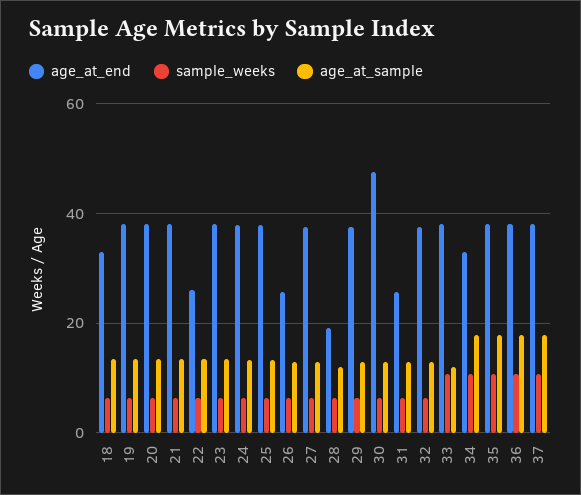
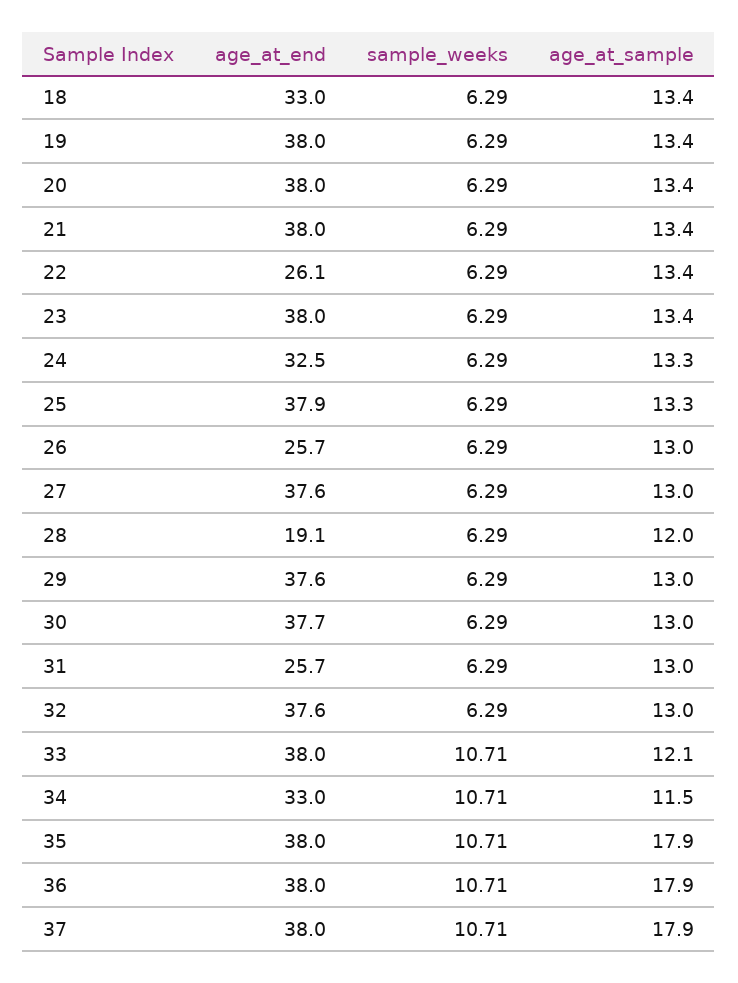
  {
    "age_at_end": {
      "18": 33,
      "19": 38,
      "20": 38,
      "21": 38,
      "22": 26.1,
      "23": 38,
-     "24": 38,
+     "24": 32.5,
      "25": 37.9,
      "26": 25.7,
      "27": 37.6,
      "28": 19.1,
      "29": 37.6,
-     "30": 48,
+     "30": 37.7,
      "31": 25.7,
      "32": 37.6,
      "33": 38,
      "34": 33,
      "35": 38,
      "36": 38,
      "37": 38
    },
    "sample_weeks": {
      "18": 6.29,
      "19": 6.29,
      "20": 6.29,
      "21": 6.29,
      "22": 6.29,
      "23": 6.29,
      "24": 6.29,
      "25": 6.29,
      "26": 6.29,
      "27": 6.29,
      "28": 6.29,
      "29": 6.29,
      "30": 6.29,
      "31": 6.29,
      "32": 6.29,
      "33": 10.71,
      "34": 10.71,
      "35": 10.71,
      "36": 10.71,
      "37": 10.71
    },
    "age_at_sample": {
      "18": 13.4,
      "19": 13.4,
      "20": 13.4,
      "21": 13.4,
      "22": 13.4,
      "23": 13.4,
      "24": 13.3,
      "25": 13.3,
      "26": 13,
      "27": 13,
      "28": 12,
      "29": 13,
      "30": 13,
      "31": 13,
      "32": 13,
      "33": 12.1,
-     "34": 18,
+     "34": 11.5,
      "35": 17.9,
      "36": 17.9,
      "37": 17.9
    }
  }

